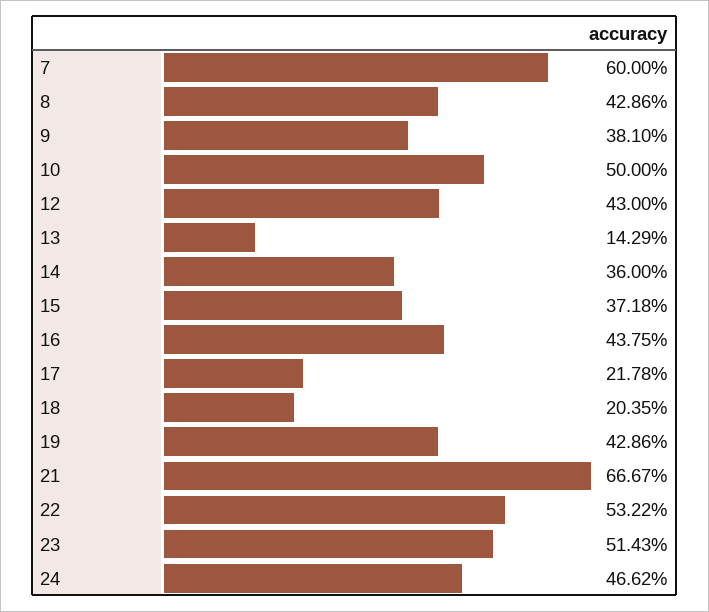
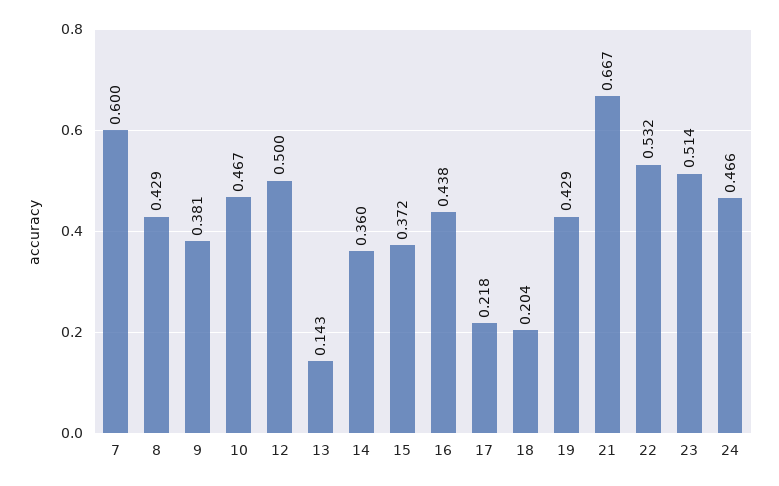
  {
    "7": 0.6,
    "8": 0.4286,
    "9": 0.381,
-   "10": 0.5,
+   "10": 0.467,
-   "12": 0.43,
+   "12": 0.5,
    "13": 0.1429,
    "14": 0.36,
    "15": 0.3718,
    "16": 0.4375,
    "17": 0.2178,
    "18": 0.2035,
    "19": 0.4286,
    "21": 0.6667,
    "22": 0.5322,
    "23": 0.5143,
    "24": 0.4662
  }

